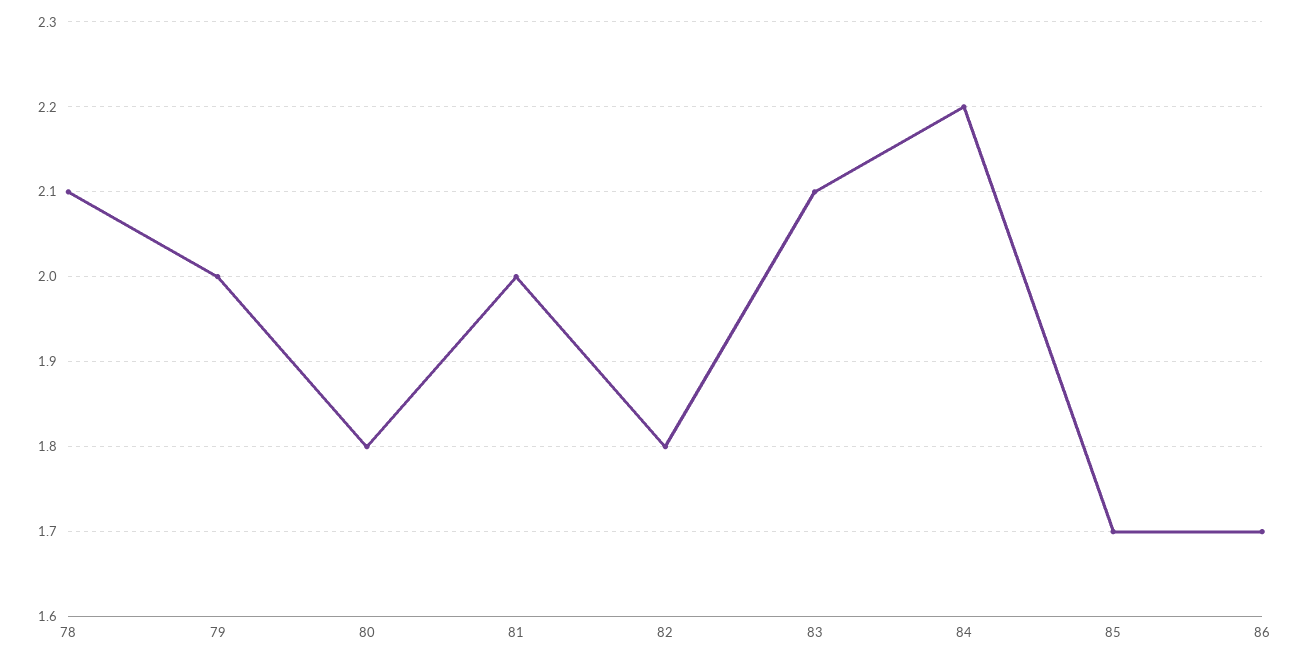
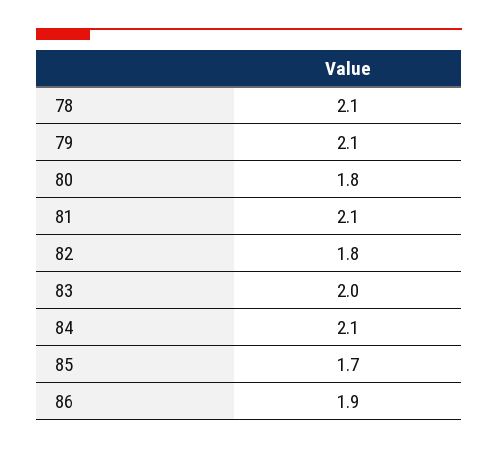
  {
    "78": 2.1,
-   "79": 2,
+   "79": 2.1,
    "80": 1.8,
-   "81": 2,
+   "81": 2.1,
    "82": 1.8,
-   "83": 2.1,
+   "83": 2,
-   "84": 2.2,
+   "84": 2.1,
    "85": 1.7,
-   "86": 1.7
+   "86": 1.9
  }

